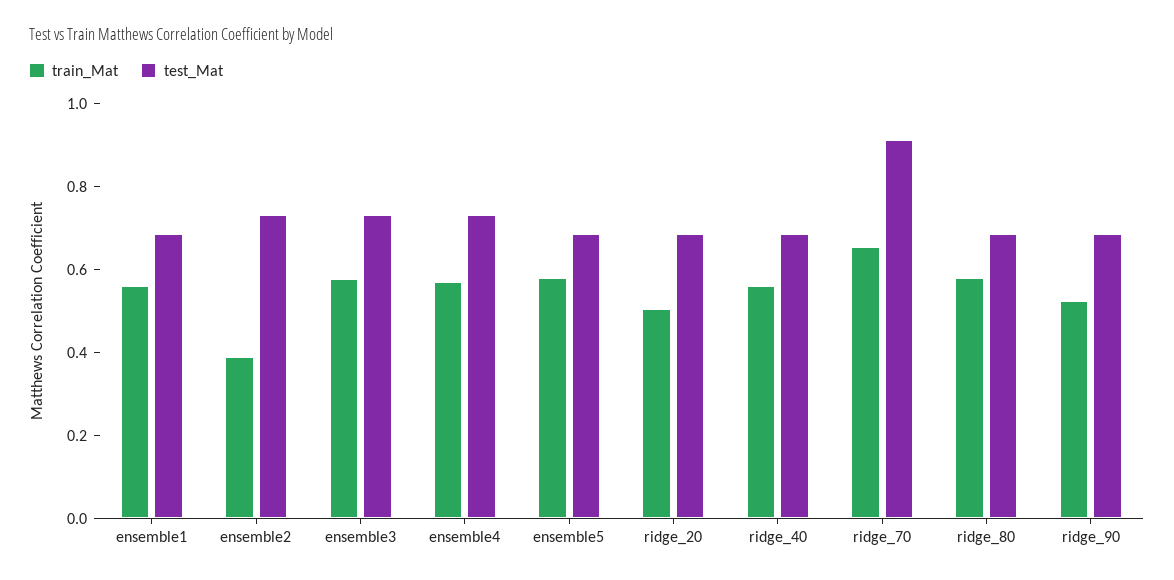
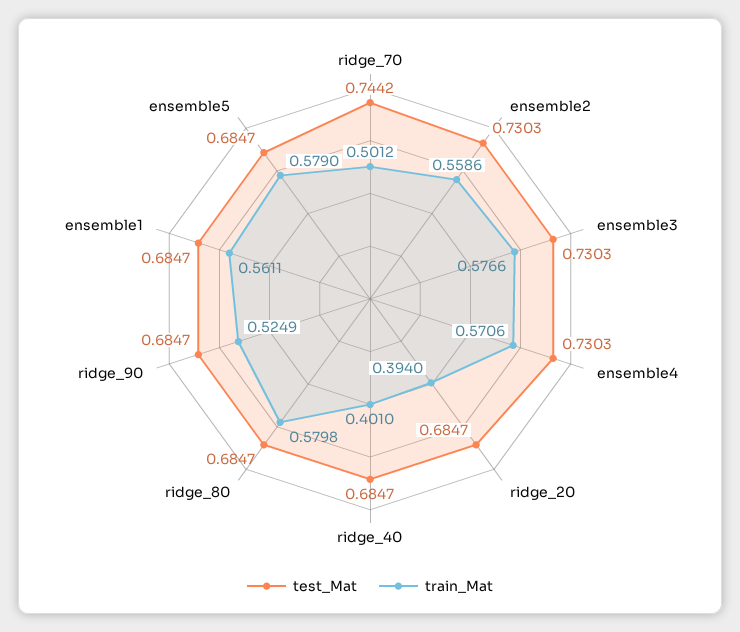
  {
    "train_Mat": {
      "ensemble1": 0.5611,
-     "ensemble2": 0.4,
+     "ensemble2": 0.5586,
      "ensemble3": 0.5766,
      "ensemble4": 0.5706,
      "ensemble5": 0.579,
-     "ridge_20": 0.5,
+     "ridge_20": 0.394,
-     "ridge_40": 0.55,
+     "ridge_40": 0.401,
-     "ridge_70": 0.65,
+     "ridge_70": 0.5012,
      "ridge_80": 0.5798,
      "ridge_90": 0.5249
    },
    "test_Mat": {
      "ensemble1": 0.6847,
      "ensemble2": 0.7303,
      "ensemble3": 0.7303,
      "ensemble4": 0.7303,
      "ensemble5": 0.6847,
      "ridge_20": 0.6847,
      "ridge_40": 0.6847,
-     "ridge_70": 0.9,
+     "ridge_70": 0.7442,
      "ridge_80": 0.6847,
      "ridge_90": 0.6847
    }
  }

